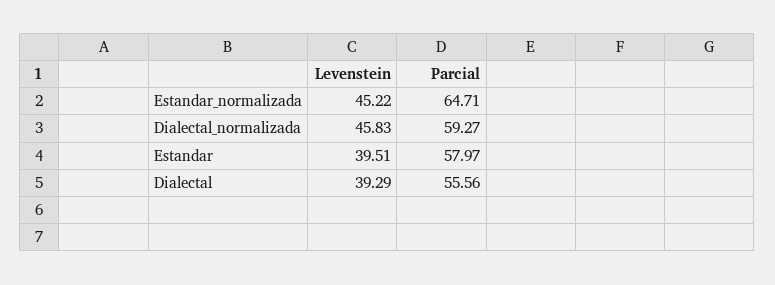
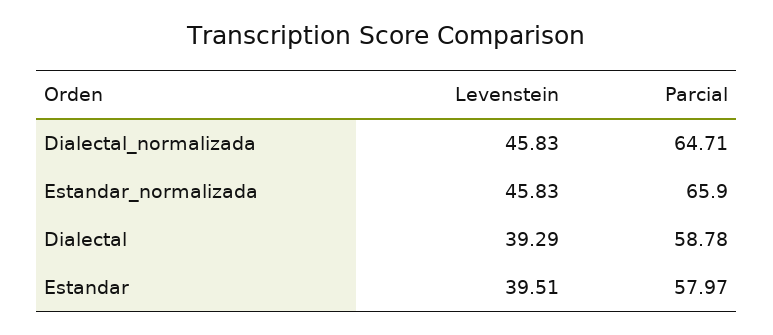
  {
    "Levenstein": {
-     "Estandar_normalizada": 45.22,
+     "Estandar_normalizada": 45.83,
      "Dialectal_normalizada": 45.83,
      "Estandar": 39.51,
      "Dialectal": 39.29
    },
    "Parcial": {
-     "Estandar_normalizada": 64.71,
+     "Estandar_normalizada": 65.9,
-     "Dialectal_normalizada": 59.27,
+     "Dialectal_normalizada": 64.71,
      "Estandar": 57.97,
-     "Dialectal": 55.56
+     "Dialectal": 58.78
    }
  }

